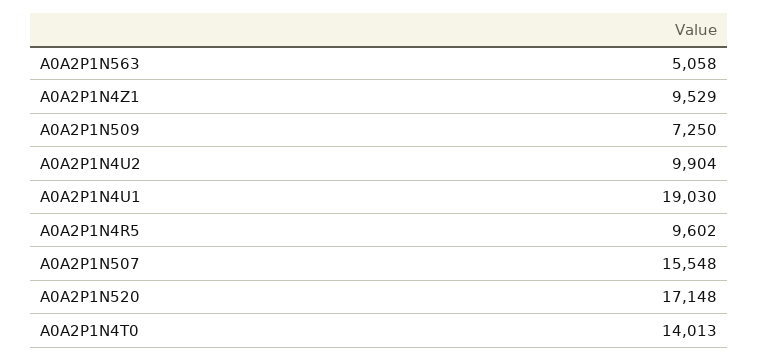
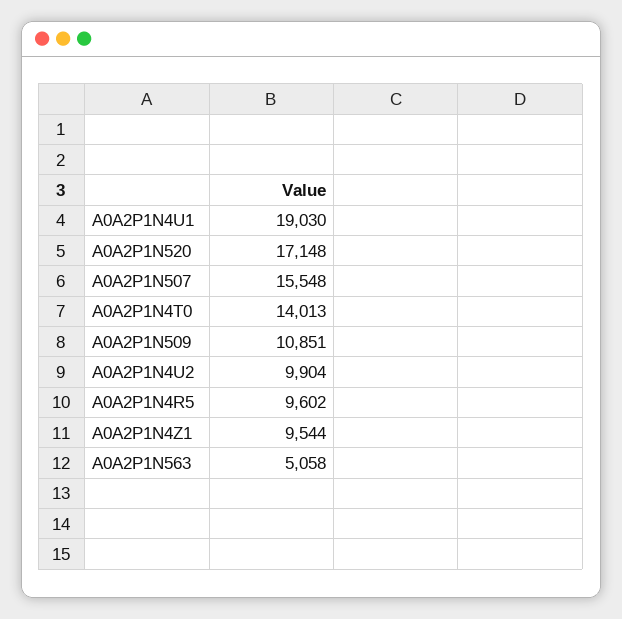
  {
    "A0A2P1N563": 5058,
-   "A0A2P1N4Z1": 9529,
+   "A0A2P1N4Z1": 9544,
-   "A0A2P1N509": 7250,
+   "A0A2P1N509": 10851,
    "A0A2P1N4U2": 9904,
    "A0A2P1N4U1": 19030,
    "A0A2P1N4R5": 9602,
    "A0A2P1N507": 15548,
    "A0A2P1N520": 17148,
    "A0A2P1N4T0": 14013
  }

